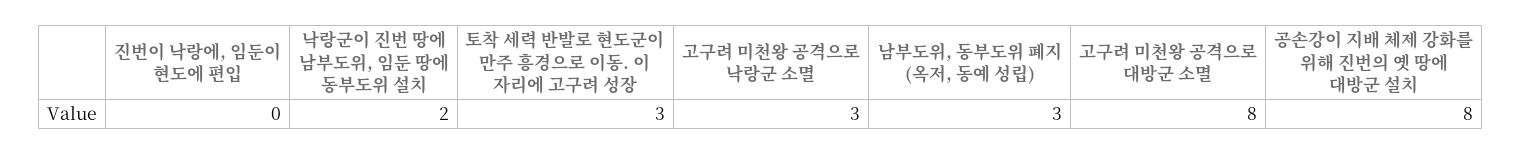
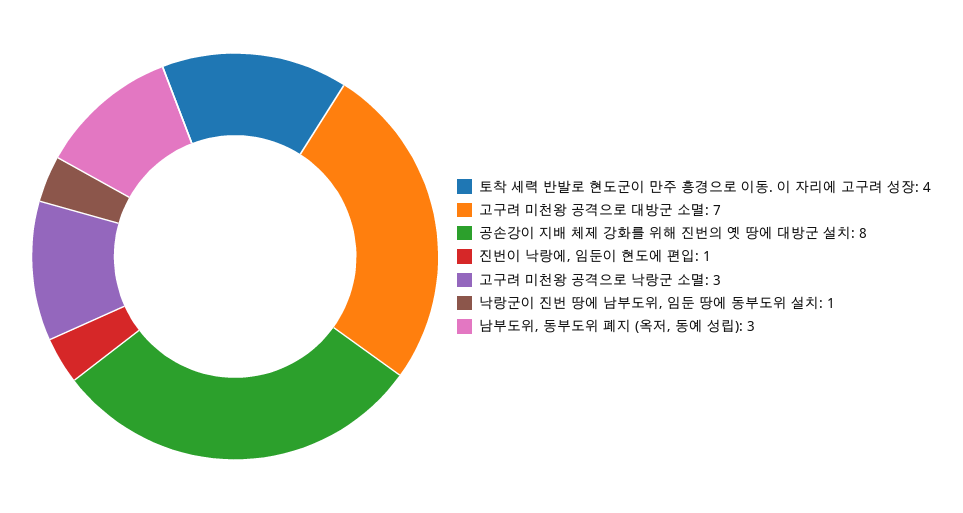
  {
-   "진번이 낙랑에, 임둔이 현도에 편입": 0,
+   "진번이 낙랑에, 임둔이 현도에 편입": 1,
-   "낙랑군이 진번 땅에 남부도위, 임둔 땅에 동부도위 설치": 2,
+   "낙랑군이 진번 땅에 남부도위, 임둔 땅에 동부도위 설치": 1,
-   "토착 세력 반발로 현도군이 만주 흥경으로 이동. 이 자리에 고구려 성장": 3,
+   "토착 세력 반발로 현도군이 만주 흥경으로 이동. 이 자리에 고구려 성장": 4,
    "고구려 미천왕 공격으로 낙랑군 소멸": 3,
    "남부도위, 동부도위 폐지 (옥저, 동예 성립)": 3,
-   "고구려 미천왕 공격으로 대방군 소멸": 8,
+   "고구려 미천왕 공격으로 대방군 소멸": 7,
    "공손강이 지배 체제 강화를 위해 진번의 옛 땅에 대방군 설치": 8
  }

